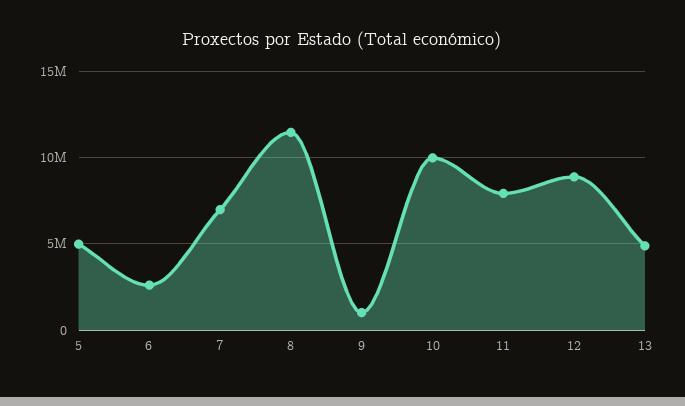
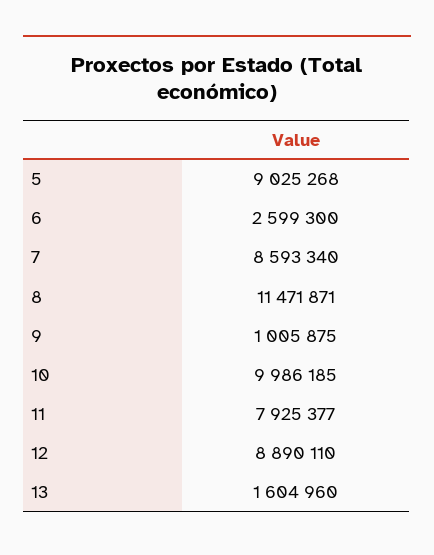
  {
-   "5": 5000000,
+   "5": 9025268,
    "6": 2599300,
-   "7": 7000000,
+   "7": 8593340,
    "8": 11471871,
    "9": 1005875,
    "10": 9986185,
    "11": 7925377,
    "12": 8890110,
-   "13": 5000000
+   "13": 1604960
  }

